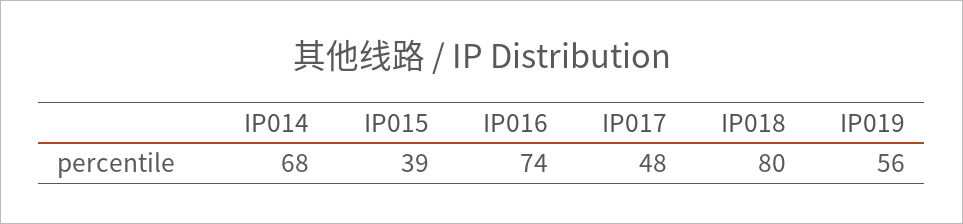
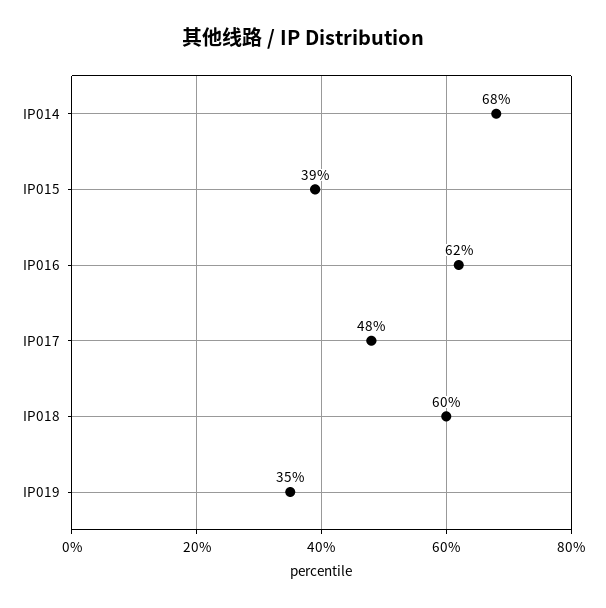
  {
    "IP014": 68,
    "IP015": 39,
-   "IP016": 74,
+   "IP016": 62,
    "IP017": 48,
-   "IP018": 80,
+   "IP018": 60,
-   "IP019": 56
+   "IP019": 35
  }

